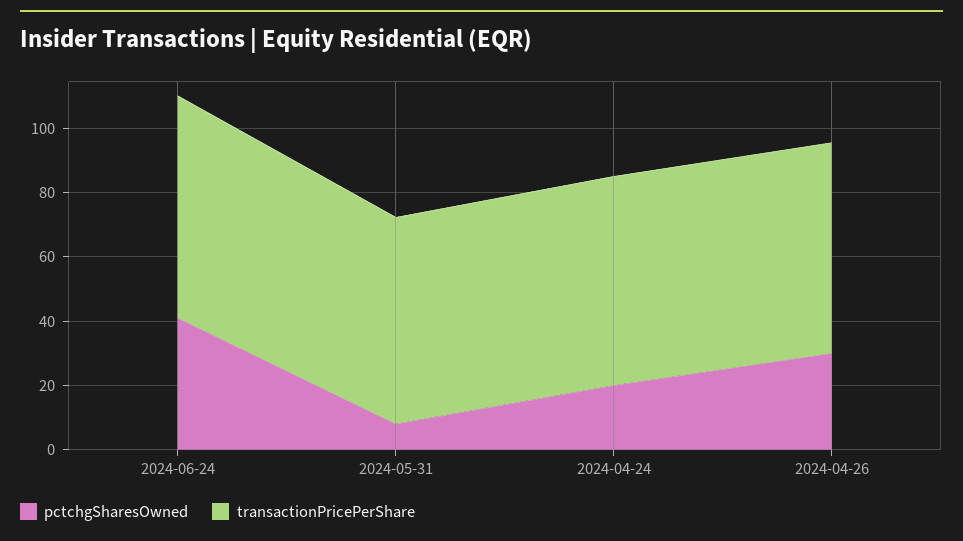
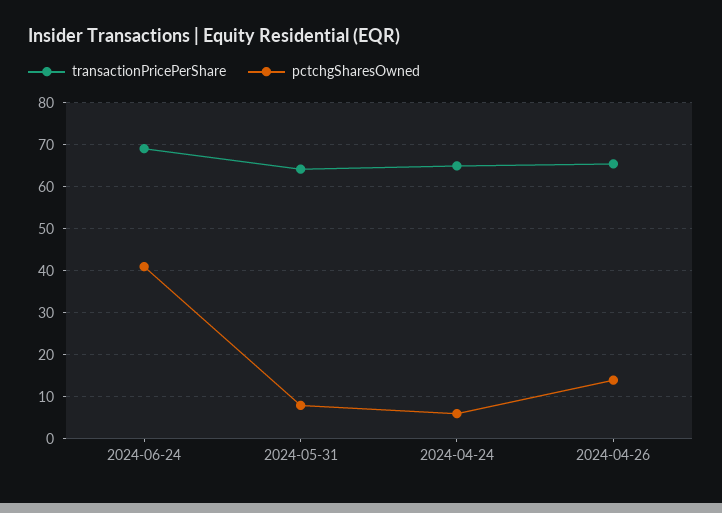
  {
    "pctchgSharesOwned": {
      "2024-06-24": 42,
      "2024-05-31": 8,
-     "2024-04-24": 20,
+     "2024-04-24": 6,
-     "2024-04-26": 30
+     "2024-04-26": 14
    },
    "transactionPricePerShare": {
      "2024-06-24": 70,
      "2024-05-31": 64,
      "2024-04-24": 66,
      "2024-04-26": 66
    }
  }

